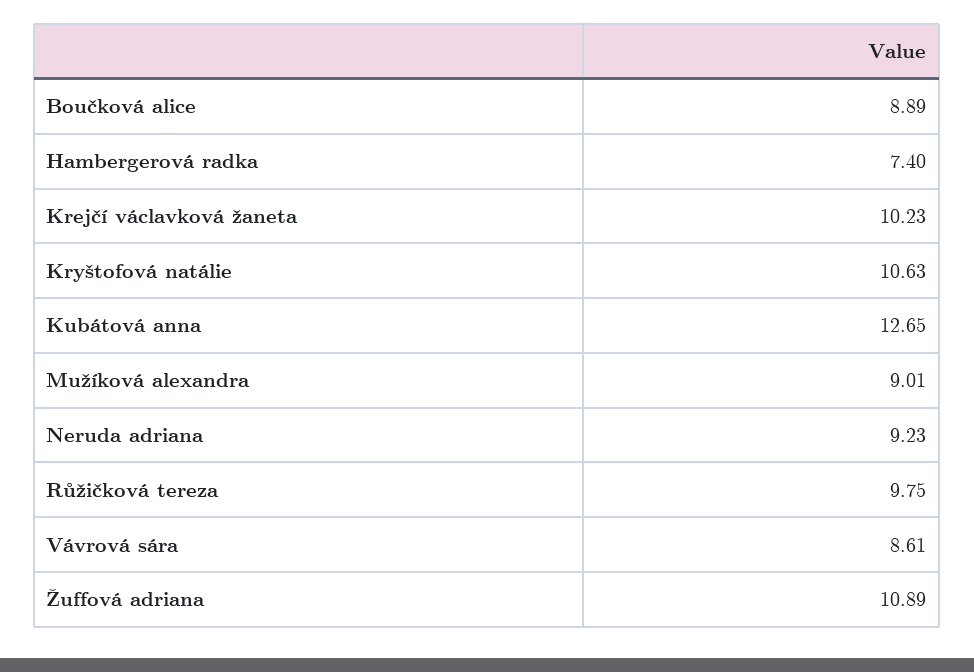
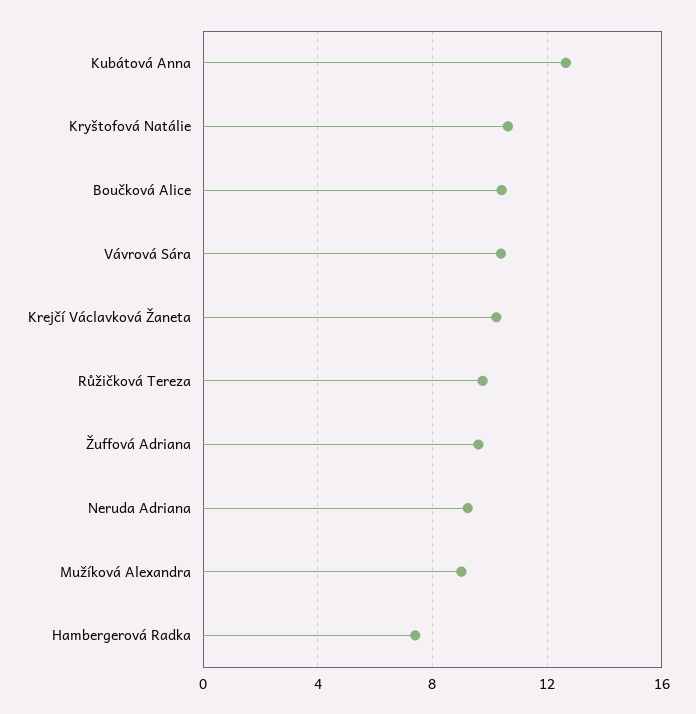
  {
-   "Boučková alice": 8.89,
+   "Boučková alice": 10.5,
    "Hambergerová radka": 7.4,
    "Krejčí václavková žaneta": 10.23,
    "Kryštofová natálie": 10.63,
    "Kubátová anna": 12.65,
    "Mužíková alexandra": 9.01,
    "Neruda adriana": 9.23,
    "Růžičková tereza": 9.75,
-   "Vávrová sára": 8.61,
+   "Vávrová sára": 10.5,
-   "Žuffová adriana": 10.89
+   "Žuffová adriana": 9.5
  }

